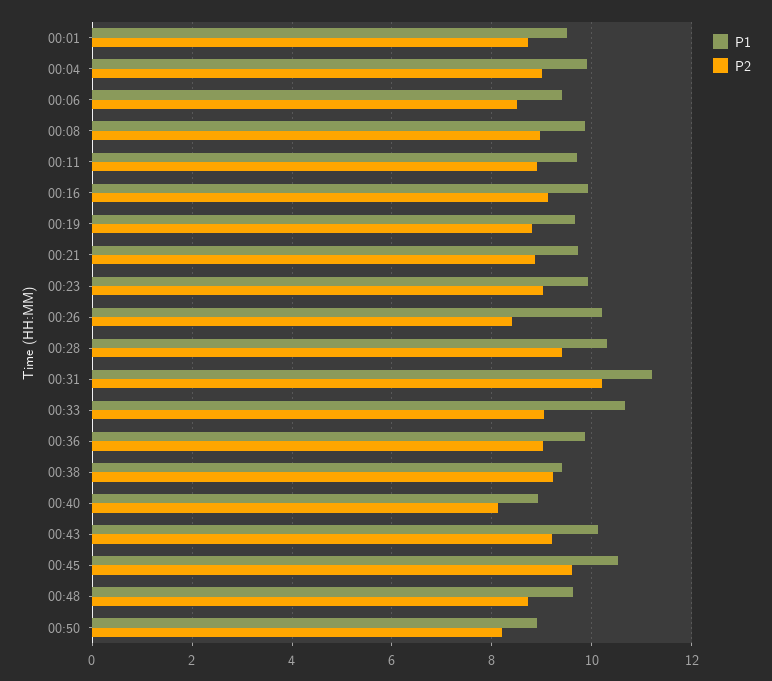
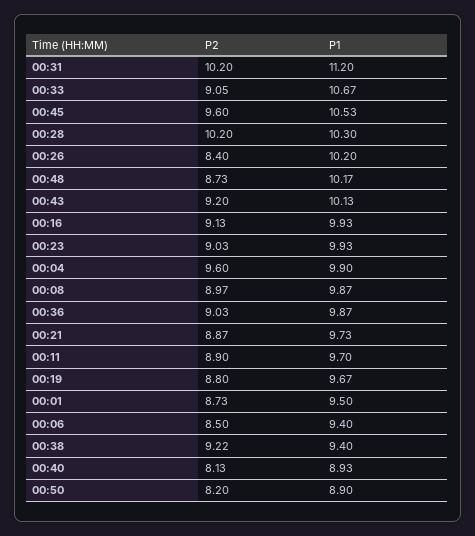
  {
    "P1": {
      "00:01": 9.5,
      "00:04": 9.9,
      "00:06": 9.4,
      "00:08": 9.87,
      "00:11": 9.7,
      "00:16": 9.93,
      "00:19": 9.67,
      "00:21": 9.73,
      "00:23": 9.93,
      "00:26": 10.2,
      "00:28": 10.3,
      "00:31": 11.2,
      "00:33": 10.67,
      "00:36": 9.87,
      "00:38": 9.4,
      "00:40": 8.93,
      "00:43": 10.13,
      "00:45": 10.53,
-     "00:48": 9.6,
+     "00:48": 10.17,
      "00:50": 8.9
    },
    "P2": {
      "00:01": 8.73,
-     "00:04": 9,
+     "00:04": 9.6,
      "00:06": 8.5,
      "00:08": 8.97,
      "00:11": 8.9,
      "00:16": 9.13,
      "00:19": 8.8,
      "00:21": 8.87,
      "00:23": 9.03,
      "00:26": 8.4,
-     "00:28": 9.4,
+     "00:28": 10.2,
      "00:31": 10.2,
      "00:33": 9.05,
      "00:36": 9.03,
      "00:38": 9.22,
      "00:40": 8.13,
      "00:43": 9.2,
      "00:45": 9.6,
      "00:48": 8.73,
      "00:50": 8.2
    }
  }

